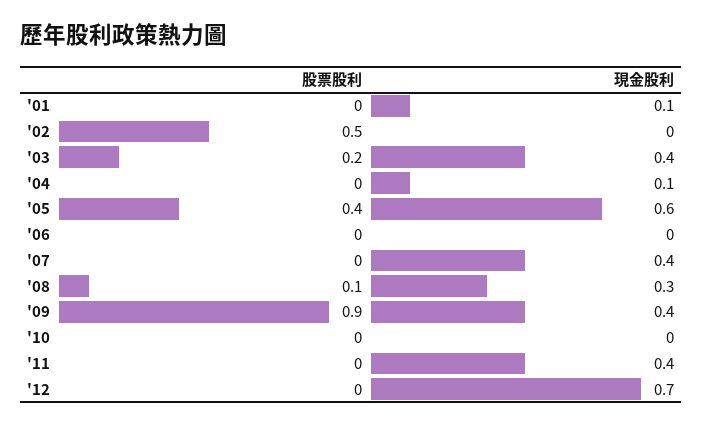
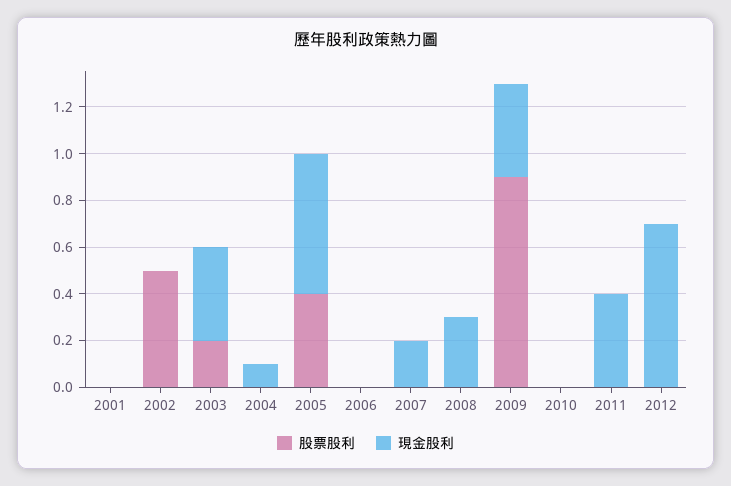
  {
    "股票股利": {
      "'01": 0,
      "'02": 0.5,
      "'03": 0.2,
      "'04": 0,
      "'05": 0.4,
      "'06": 0,
      "'07": 0,
-     "'08": 0.1,
+     "'08": 0,
      "'09": 0.9,
      "'10": 0,
      "'11": 0,
      "'12": 0
    },
    "現金股利": {
-     "'01": 0.1,
+     "'01": 0,
      "'02": 0,
      "'03": 0.4,
      "'04": 0.1,
      "'05": 0.6,
      "'06": 0,
-     "'07": 0.4,
+     "'07": 0.2,
      "'08": 0.3,
      "'09": 0.4,
      "'10": 0,
      "'11": 0.4,
      "'12": 0.7
    }
  }

